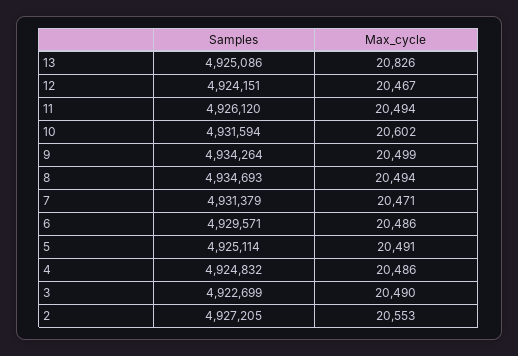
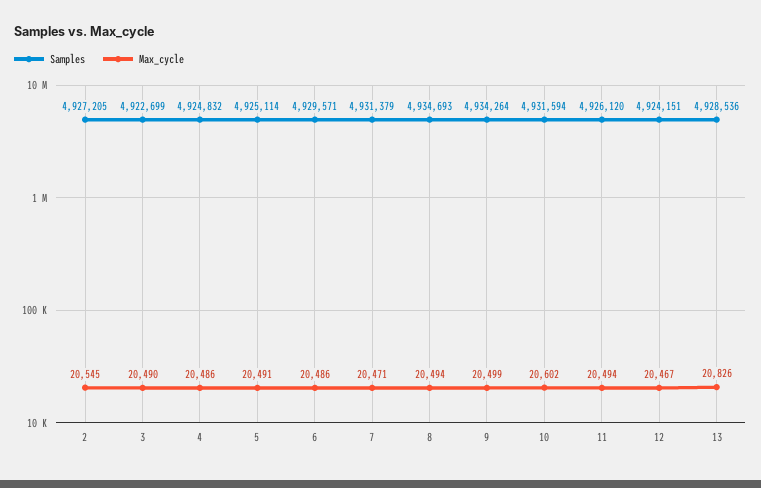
  {
    "Samples": {
-     "13": 4925086,
+     "13": 4928536,
      "12": 4924151,
      "11": 4926120,
      "10": 4931594,
      "9": 4934264,
      "8": 4934693,
      "7": 4931379,
      "6": 4929571,
      "5": 4925114,
      "4": 4924832,
      "3": 4922699,
      "2": 4927205
    },
    "Max_cycle": {
      "13": 20826,
      "12": 20467,
      "11": 20494,
      "10": 20602,
      "9": 20499,
      "8": 20494,
      "7": 20471,
      "6": 20486,
      "5": 20491,
      "4": 20486,
      "3": 20490,
-     "2": 20553
+     "2": 20545
    }
  }

